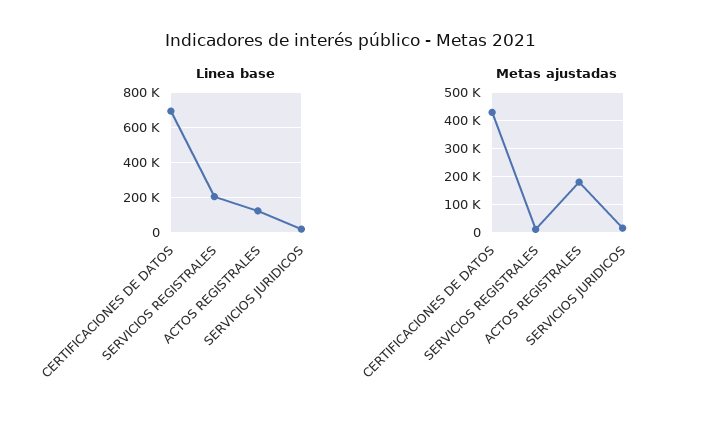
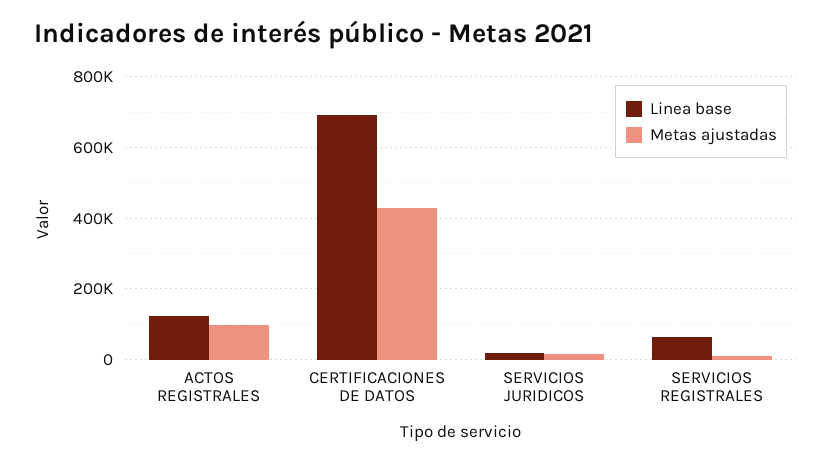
  {
    "Linea base": {
      "CERTIFICACIONES DE DATOS": 700000,
-     "SERVICIOS REGISTRALES": 200000,
+     "SERVICIOS REGISTRALES": 60000,
      "ACTOS REGISTRALES": 120000,
      "SERVICIOS JURIDICOS": 20000
    },
    "Metas ajustadas": {
      "CERTIFICACIONES DE DATOS": 420000,
      "SERVICIOS REGISTRALES": 20000,
-     "ACTOS REGISTRALES": 175000,
+     "ACTOS REGISTRALES": 100000,
      "SERVICIOS JURIDICOS": 20000
    }
  }

